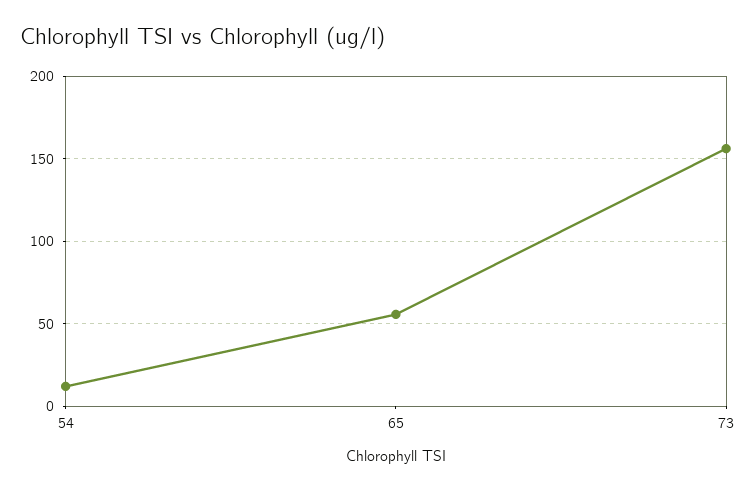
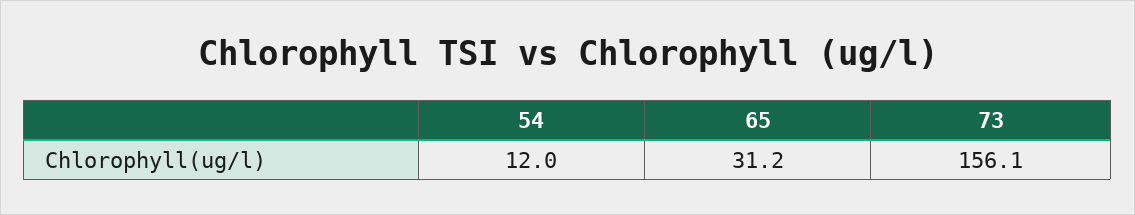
  {
    "54": 12,
-   "65": 55,
+   "65": 31.2,
    "73": 156.1
  }

